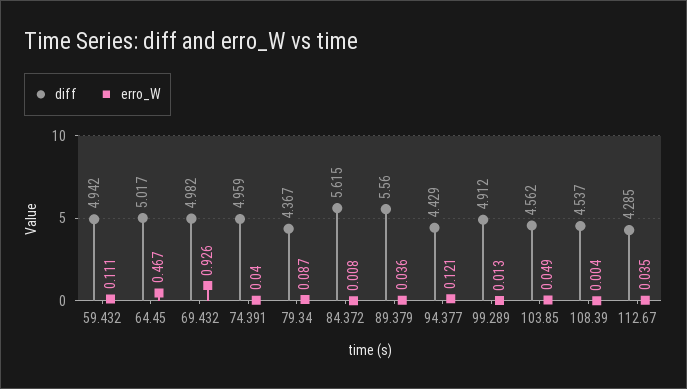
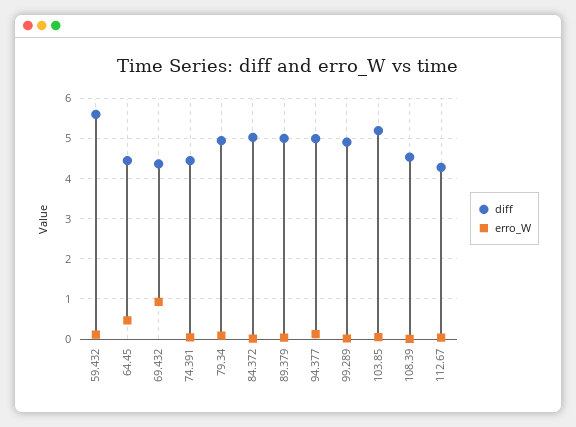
  {
    "diff": {
-     "59.432": 4.942,
+     "59.432": 5.6,
-     "64.45": 5.017,
+     "64.45": 4.4,
-     "69.432": 4.982,
+     "69.432": 4.4,
-     "74.391": 4.959,
+     "74.391": 4.4,
-     "79.34": 4.367,
+     "79.34": 5,
-     "84.372": 5.615,
+     "84.372": 5,
-     "89.379": 5.56,
+     "89.379": 5,
-     "94.377": 4.429,
+     "94.377": 5,
      "99.289": 4.912,
-     "103.85": 4.562,
+     "103.85": 5.2,
      "108.39": 4.537,
      "112.67": 4.285
    },
    "erro_W": {
      "59.432": 0.111,
      "64.45": 0.467,
      "69.432": 0.926,
      "74.391": 0.04,
      "79.34": 0.087,
      "84.372": 0.008,
      "89.379": 0.036,
      "94.377": 0.121,
      "99.289": 0.013,
      "103.85": 0.049,
      "108.39": 0.004,
      "112.67": 0.035
    }
  }

